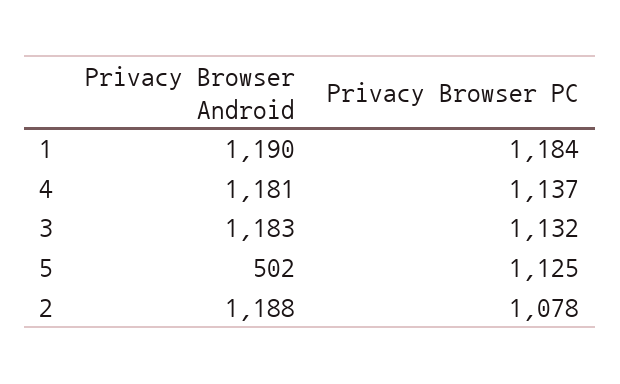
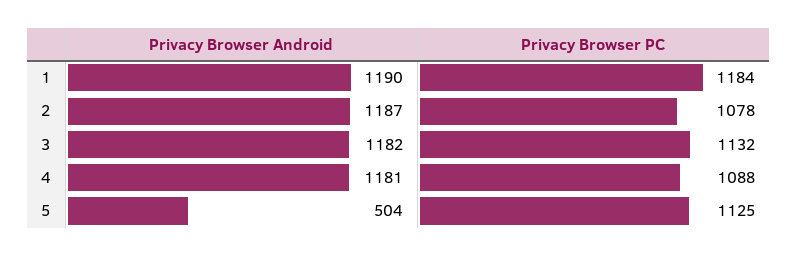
  {
    "Privacy Browser Android": {
      "1": 1190,
      "4": 1181,
-     "3": 1183,
+     "3": 1182,
-     "5": 502,
+     "5": 504,
-     "2": 1188
+     "2": 1187
    },
    "Privacy Browser PC": {
      "1": 1184,
-     "4": 1137,
+     "4": 1088,
      "3": 1132,
      "5": 1125,
      "2": 1078
    }
  }

